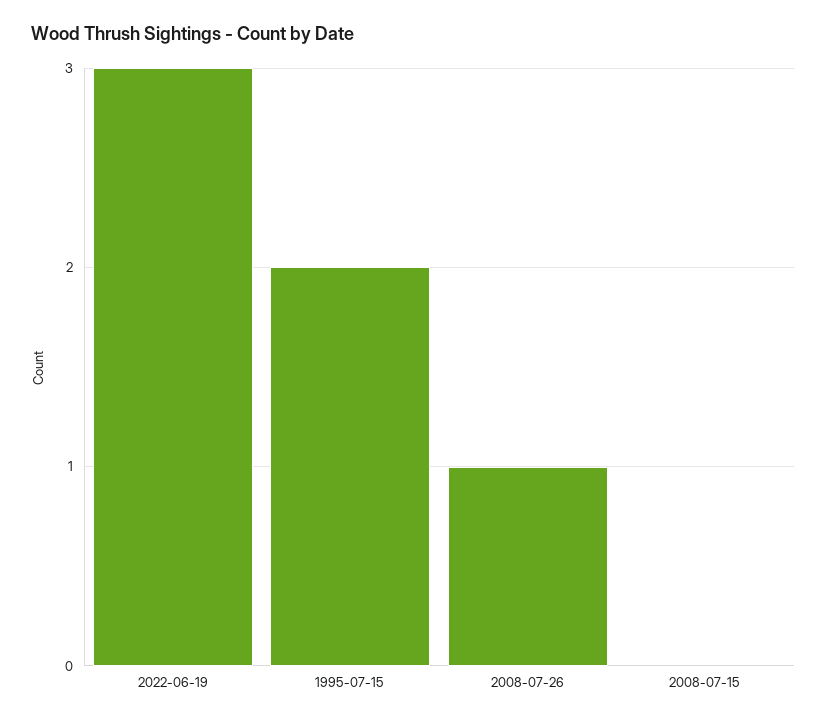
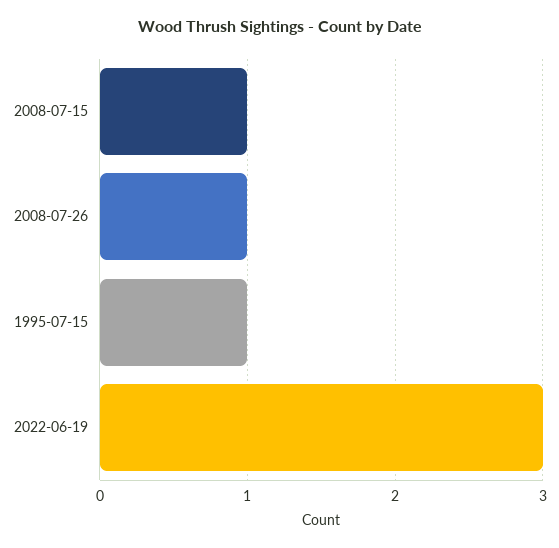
  {
    "2022-06-19": 3,
-   "1995-07-15": 2,
+   "1995-07-15": 1,
    "2008-07-26": 1,
-   "2008-07-15": 0
+   "2008-07-15": 1
  }

